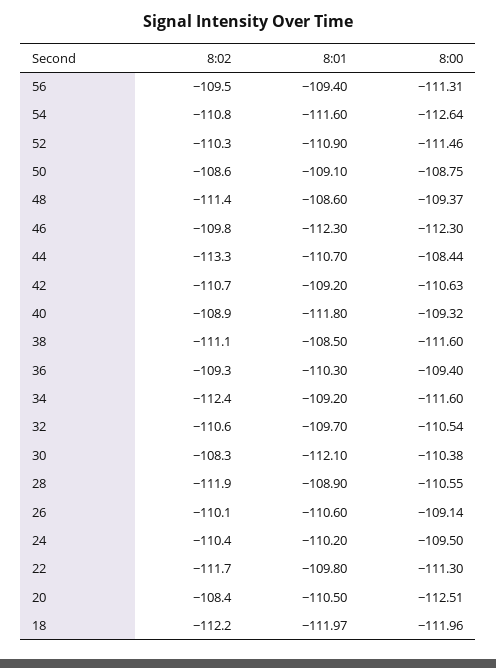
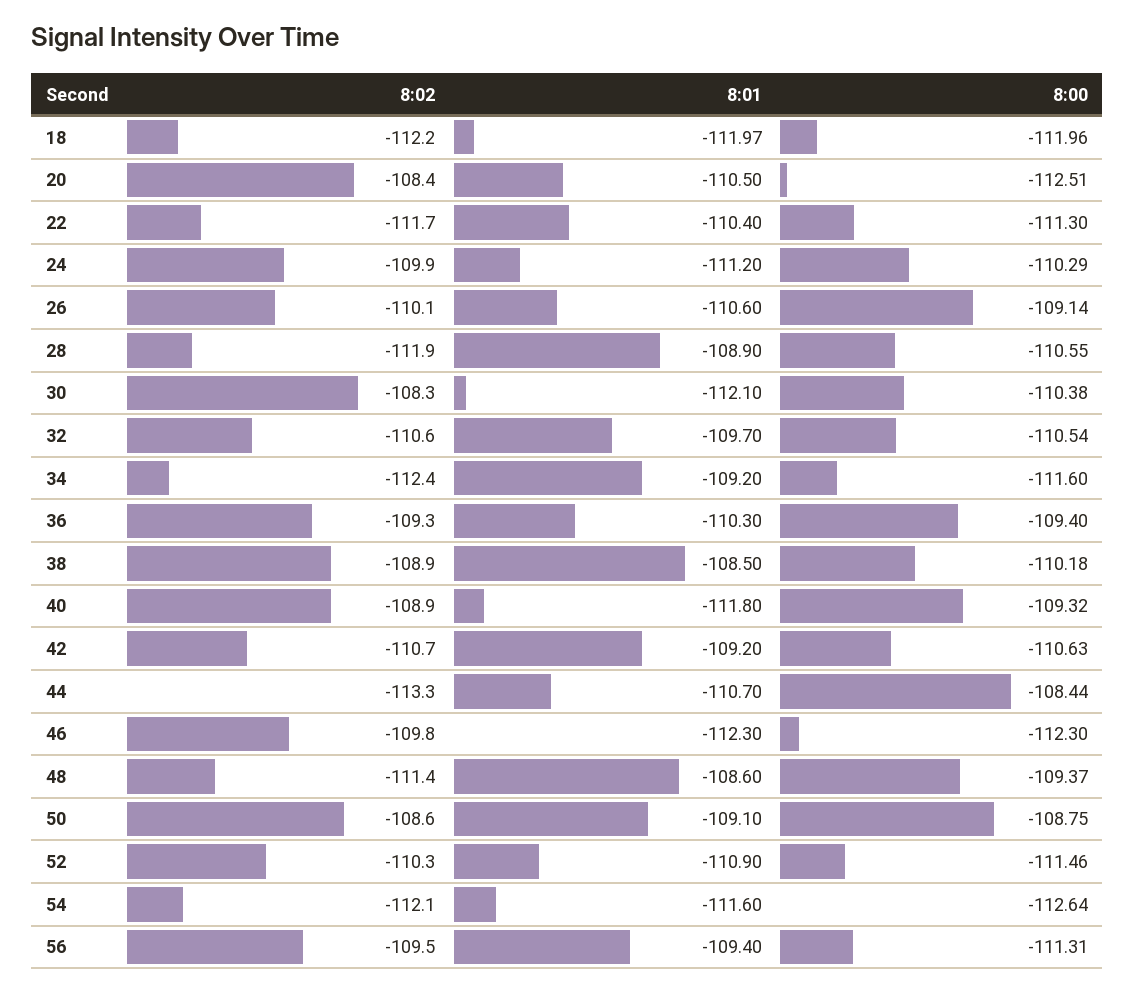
  {
    "8:02": {
      "56": -109.5,
-     "54": -110.8,
+     "54": -112.1,
      "52": -110.3,
      "50": -108.6,
      "48": -111.4,
      "46": -109.8,
      "44": -113.3,
      "42": -110.7,
      "40": -108.9,
-     "38": -111.1,
+     "38": -108.9,
      "36": -109.3,
      "34": -112.4,
      "32": -110.6,
      "30": -108.3,
      "28": -111.9,
      "26": -110.1,
-     "24": -110.4,
+     "24": -109.9,
      "22": -111.7,
      "20": -108.4,
      "18": -112.2
    },
    "8:01": {
      "56": -109.4,
      "54": -111.6,
      "52": -110.9,
      "50": -109.1,
      "48": -108.6,
      "46": -112.3,
      "44": -110.7,
      "42": -109.2,
      "40": -111.8,
      "38": -108.5,
      "36": -110.3,
      "34": -109.2,
      "32": -109.7,
      "30": -112.1,
      "28": -108.9,
      "26": -110.6,
-     "24": -110.2,
+     "24": -111.2,
-     "22": -109.8,
+     "22": -110.4,
      "20": -110.5,
      "18": -111.97
    },
    "8:00": {
      "56": -111.31,
      "54": -112.64,
      "52": -111.46,
      "50": -108.75,
      "48": -109.37,
      "46": -112.3,
      "44": -108.44,
      "42": -110.63,
      "40": -109.32,
-     "38": -111.6,
+     "38": -110.18,
      "36": -109.4,
      "34": -111.6,
      "32": -110.54,
      "30": -110.38,
      "28": -110.55,
      "26": -109.14,
-     "24": -109.5,
+     "24": -110.29,
      "22": -111.3,
      "20": -112.51,
      "18": -111.96
    }
  }

